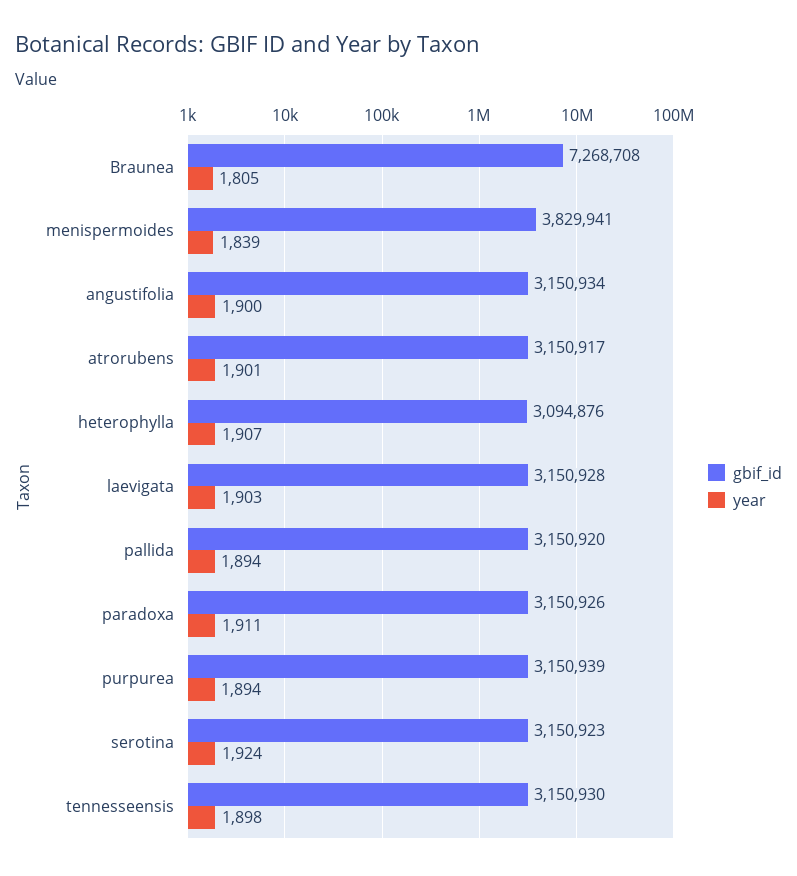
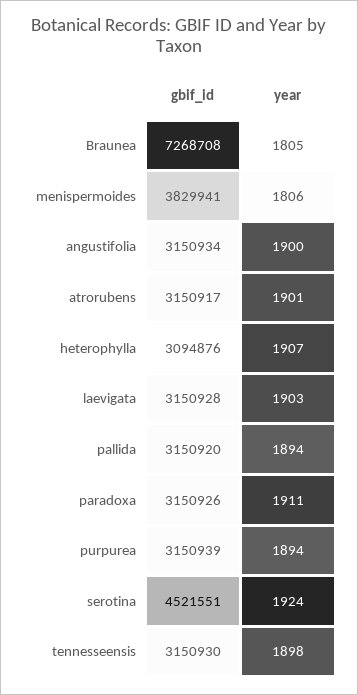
  {
    "gbif_id": {
      "Braunea": 7268708,
      "menispermoides": 3829941,
      "angustifolia": 3150934,
      "atrorubens": 3150917,
      "heterophylla": 3094876,
      "laevigata": 3150928,
      "pallida": 3150920,
      "paradoxa": 3150926,
      "purpurea": 3150939,
-     "serotina": 3150923,
+     "serotina": 4521551,
      "tennesseensis": 3150930
    },
    "year": {
      "Braunea": 1805,
-     "menispermoides": 1839,
+     "menispermoides": 1806,
      "angustifolia": 1900,
      "atrorubens": 1901,
      "heterophylla": 1907,
      "laevigata": 1903,
      "pallida": 1894,
      "paradoxa": 1911,
      "purpurea": 1894,
      "serotina": 1924,
      "tennesseensis": 1898
    }
  }

